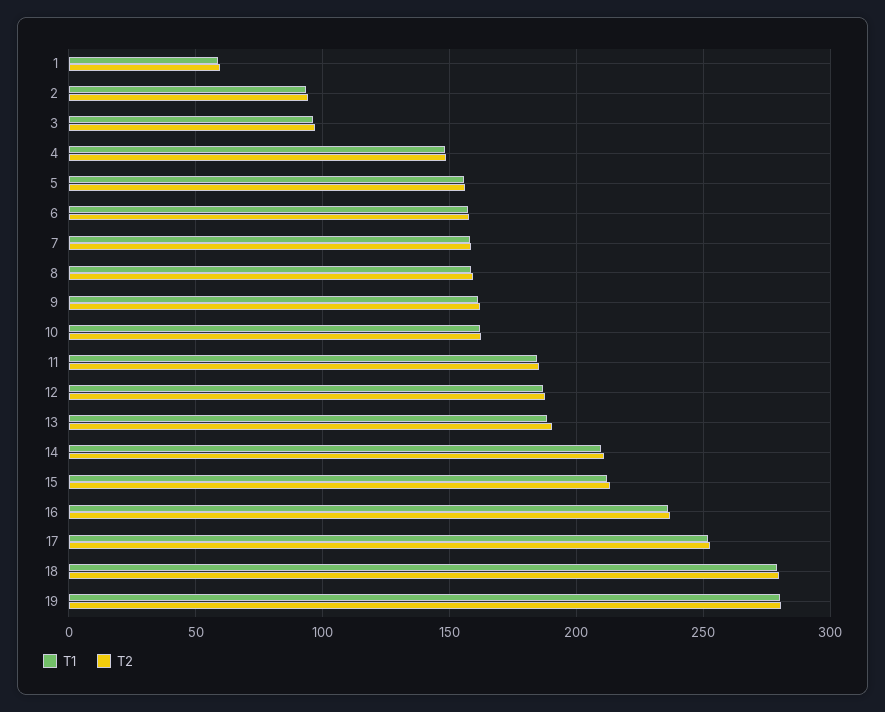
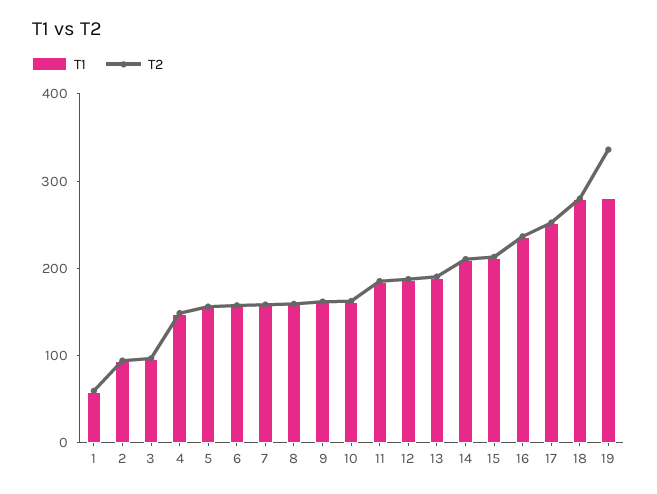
  {
    "T1": {
      "1": 60,
      "2": 95,
      "3": 95,
      "4": 150,
      "5": 155,
      "6": 155,
      "7": 160,
      "8": 160,
      "9": 160,
      "10": 160,
      "11": 185,
      "12": 185,
      "13": 190,
      "14": 210,
      "15": 210,
      "16": 235,
      "17": 250,
      "18": 280,
      "19": 280
    },
    "T2": {
      "1": 60,
      "2": 95,
      "3": 95,
      "4": 150,
      "5": 155,
      "6": 160,
      "7": 160,
      "8": 160,
      "9": 160,
      "10": 160,
      "11": 185,
      "12": 190,
      "13": 190,
      "14": 210,
      "15": 215,
      "16": 235,
      "17": 255,
      "18": 280,
-     "19": 280
+     "19": 340
    }
  }

